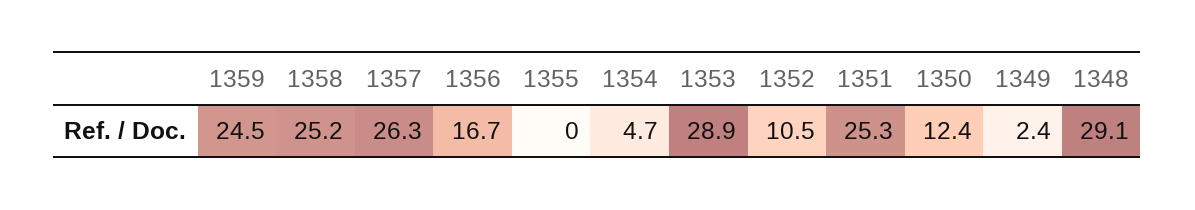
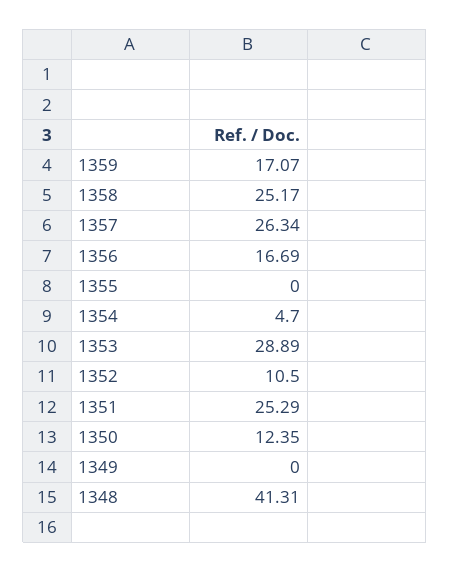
  {
-   "1359": 24.5,
+   "1359": 17.07,
    "1358": 25.17,
    "1357": 26.34,
    "1356": 16.69,
    "1355": 0,
    "1354": 4.7,
    "1353": 28.89,
    "1352": 10.5,
    "1351": 25.29,
    "1350": 12.35,
-   "1349": 2.4,
+   "1349": 0,
-   "1348": 29.1
+   "1348": 41.31
  }

